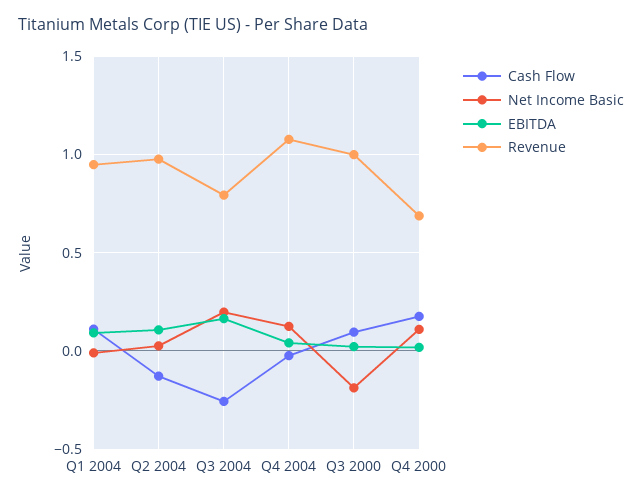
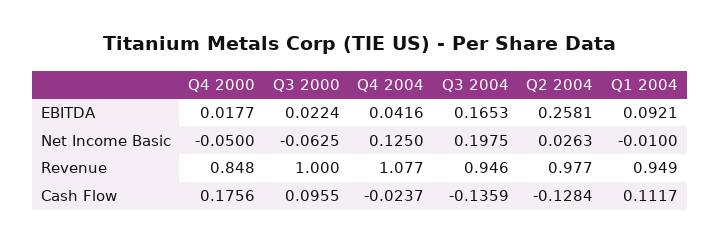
  {
    "Cash Flow": {
      "Q1 2004": 0.1117,
      "Q2 2004": -0.1284,
-     "Q3 2004": -0.25,
+     "Q3 2004": -0.1359,
      "Q4 2004": -0.0237,
      "Q3 2000": 0.0955,
      "Q4 2000": 0.1756
    },
    "Net Income Basic": {
      "Q1 2004": -0.01,
      "Q2 2004": 0.0263,
      "Q3 2004": 0.1975,
      "Q4 2004": 0.125,
-     "Q3 2000": -0.2,
+     "Q3 2000": -0.0625,
-     "Q4 2000": 0.1
+     "Q4 2000": -0.05
    },
    "EBITDA": {
      "Q1 2004": 0.0921,
-     "Q2 2004": 0.1,
+     "Q2 2004": 0.2581,
      "Q3 2004": 0.1653,
      "Q4 2004": 0.0416,
      "Q3 2000": 0.0224,
      "Q4 2000": 0.0177
    },
    "Revenue": {
      "Q1 2004": 0.949,
      "Q2 2004": 0.977,
-     "Q3 2004": 0.8,
+     "Q3 2004": 0.946,
      "Q4 2004": 1.077,
      "Q3 2000": 1,
-     "Q4 2000": 0.7
+     "Q4 2000": 0.848
    }
  }

